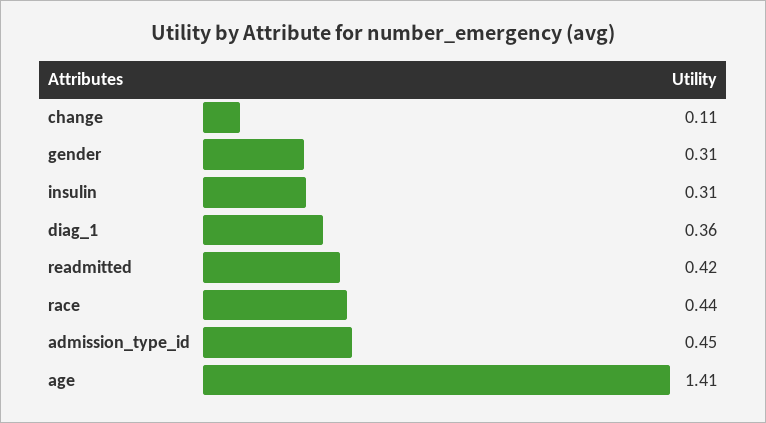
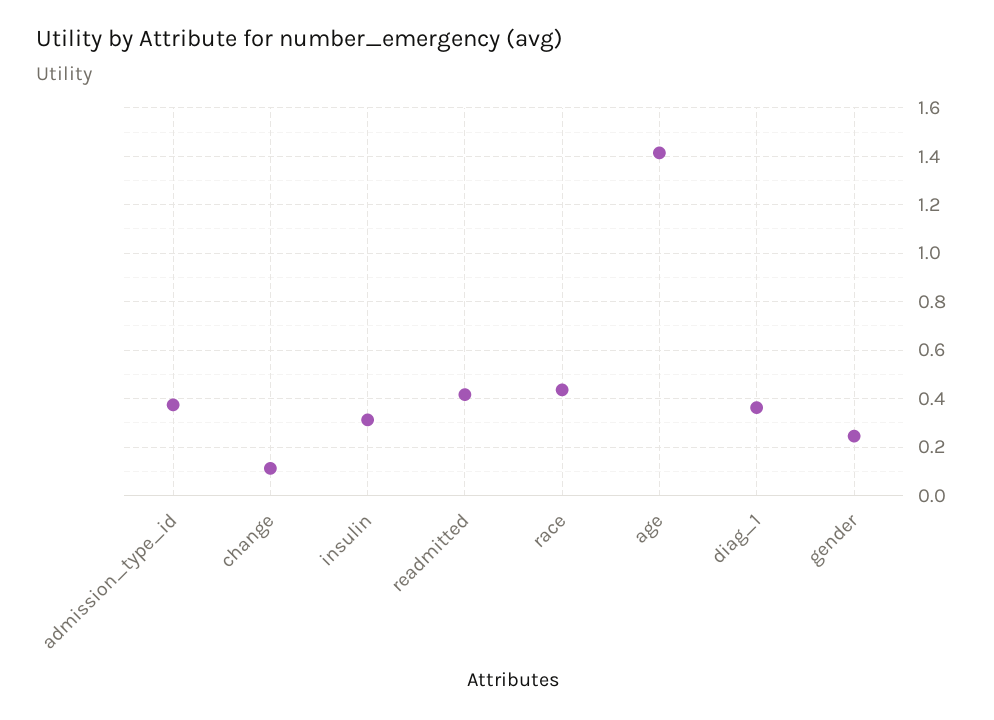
  {
    "change": 0.11,
-   "gender": 0.31,
+   "gender": 0.25,
    "insulin": 0.31,
    "diag_1": 0.36,
    "readmitted": 0.42,
    "race": 0.44,
-   "admission_type_id": 0.45,
+   "admission_type_id": 0.375,
    "age": 1.41
  }

